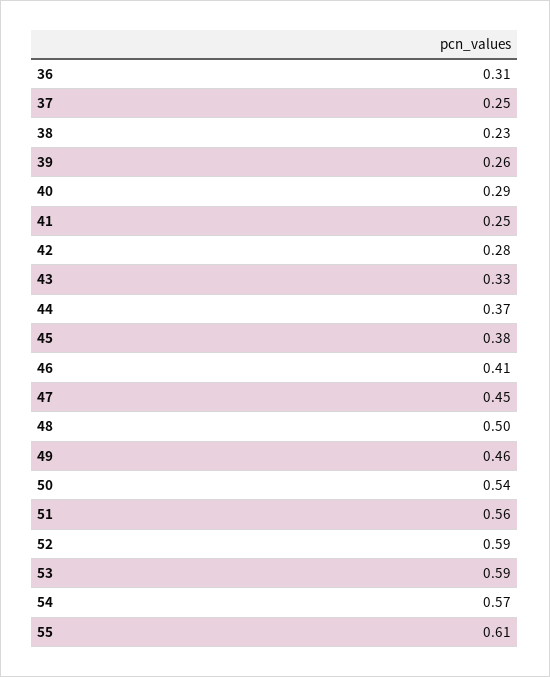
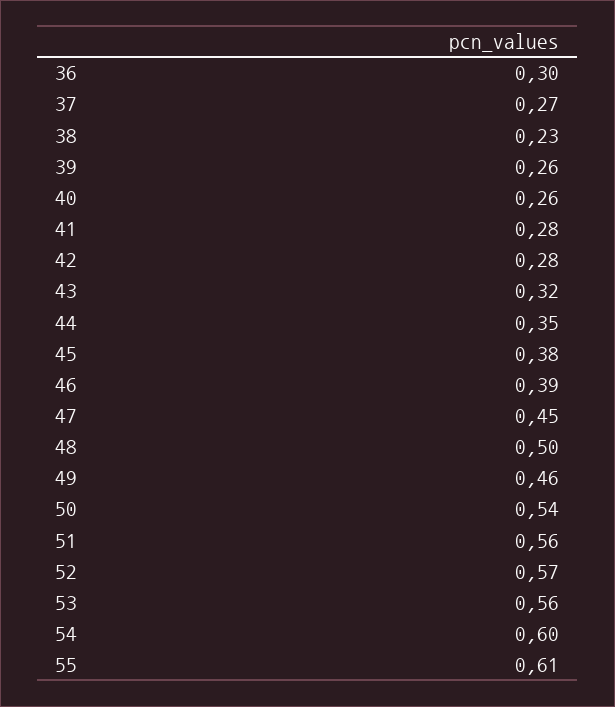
  {
-   "36": 0.31,
+   "36": 0.3,
-   "37": 0.25,
+   "37": 0.27,
    "38": 0.23,
    "39": 0.26,
-   "40": 0.29,
+   "40": 0.26,
-   "41": 0.25,
+   "41": 0.28,
    "42": 0.28,
-   "43": 0.33,
+   "43": 0.32,
-   "44": 0.37,
+   "44": 0.35,
    "45": 0.38,
-   "46": 0.41,
+   "46": 0.39,
    "47": 0.45,
    "48": 0.5,
    "49": 0.46,
    "50": 0.54,
    "51": 0.56,
-   "52": 0.59,
+   "52": 0.57,
-   "53": 0.59,
+   "53": 0.56,
-   "54": 0.57,
+   "54": 0.6,
    "55": 0.61
  }

